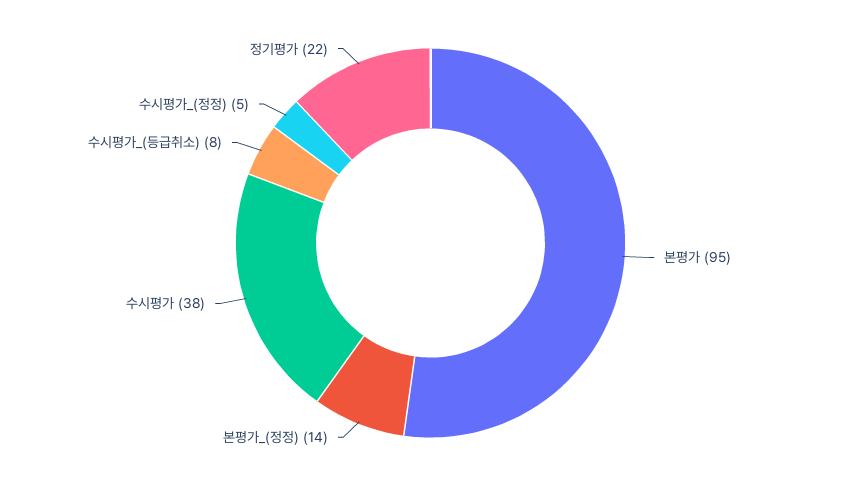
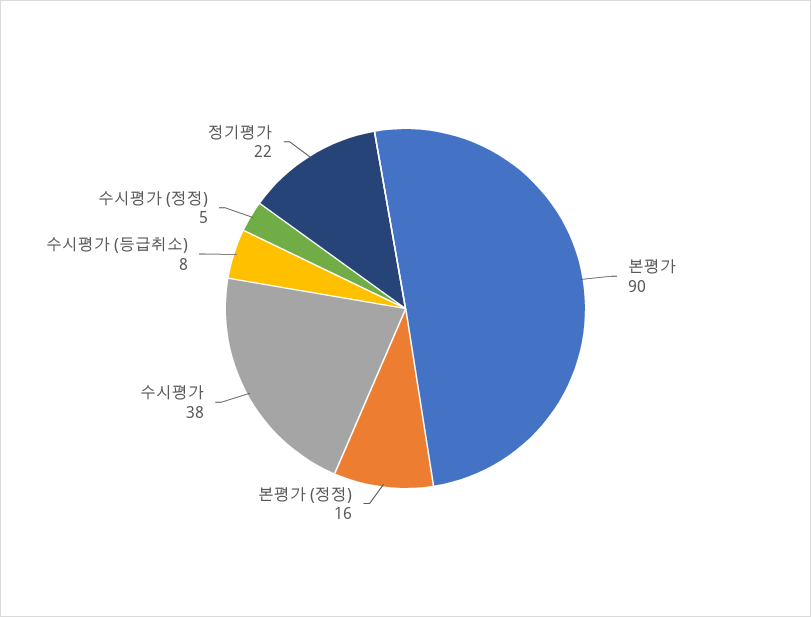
  {
-   "본평가": 95,
+   "본평가": 90,
-   "본평가_(정정)": 14,
+   "본평가_(정정)": 16,
    "수시평가": 38,
    "수시평가_(등급취소)": 8,
    "수시평가_(정정)": 5,
    "정기평가": 22
  }

